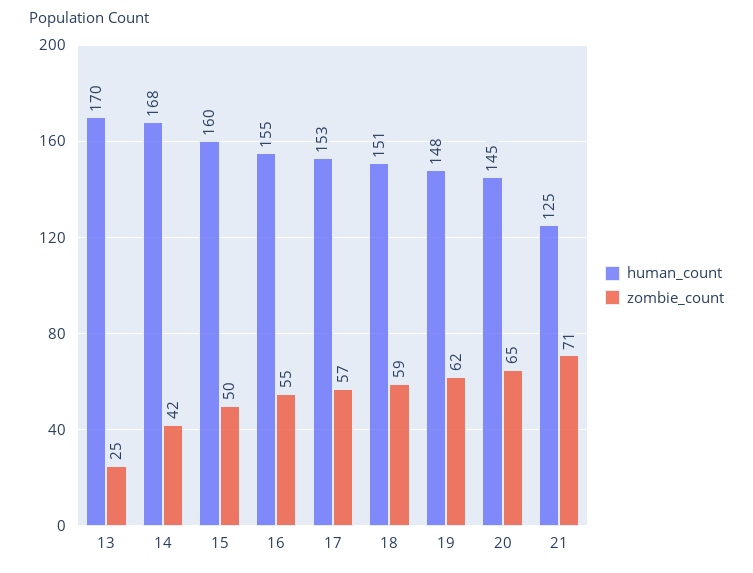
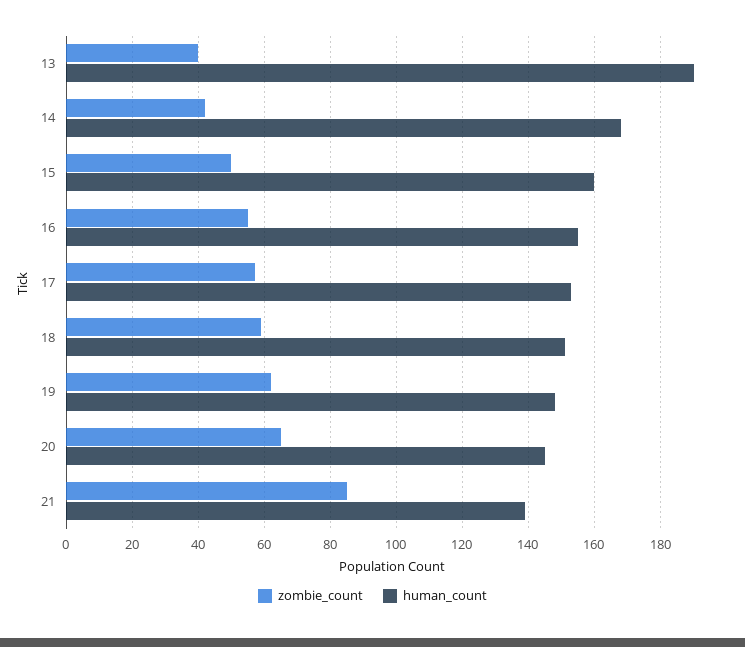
  {
    "human_count": {
-     "13": 170,
+     "13": 190,
      "14": 168,
      "15": 160,
      "16": 155,
      "17": 153,
      "18": 151,
      "19": 148,
      "20": 145,
-     "21": 125
+     "21": 140
    },
    "zombie_count": {
-     "13": 25,
+     "13": 40,
      "14": 42,
      "15": 50,
      "16": 55,
      "17": 57,
      "18": 59,
      "19": 62,
      "20": 65,
-     "21": 71
+     "21": 85
    }
  }

